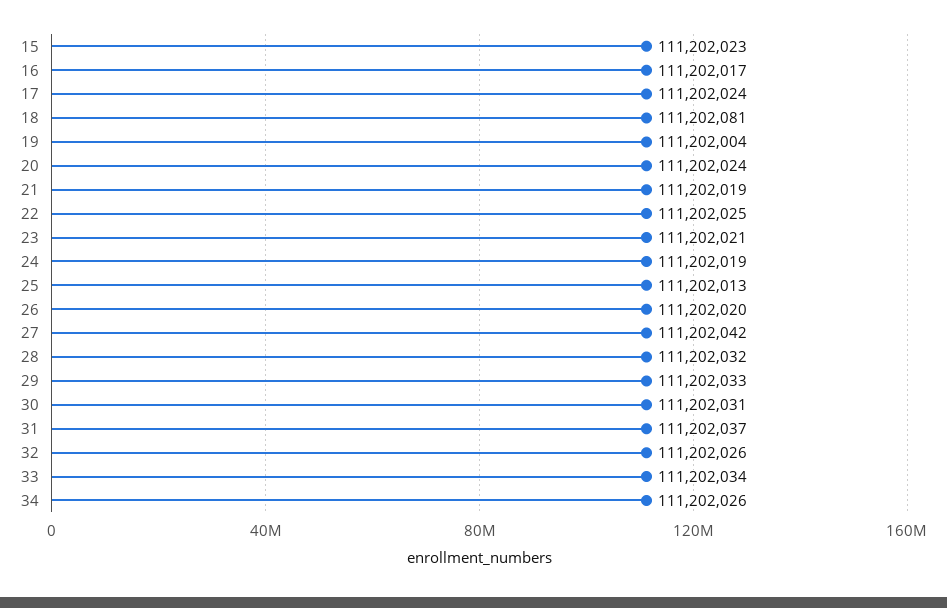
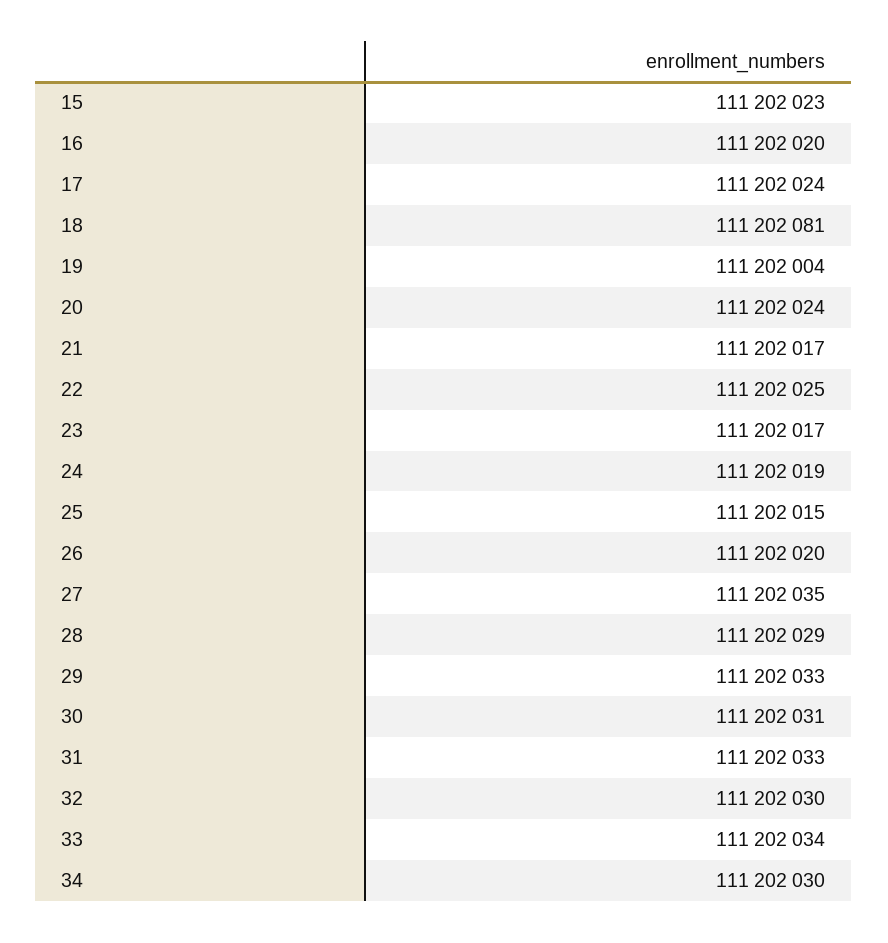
  {
    "15": 111202023,
-   "16": 111202017,
+   "16": 111202020,
    "17": 111202024,
    "18": 111202081,
    "19": 111202004,
    "20": 111202024,
-   "21": 111202019,
+   "21": 111202017,
    "22": 111202025,
-   "23": 111202021,
+   "23": 111202017,
    "24": 111202019,
-   "25": 111202013,
+   "25": 111202015,
    "26": 111202020,
-   "27": 111202042,
+   "27": 111202035,
-   "28": 111202032,
+   "28": 111202029,
    "29": 111202033,
    "30": 111202031,
-   "31": 111202037,
+   "31": 111202033,
-   "32": 111202026,
+   "32": 111202030,
    "33": 111202034,
-   "34": 111202026
+   "34": 111202030
  }

